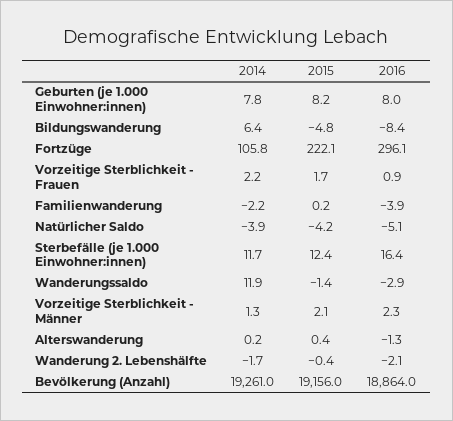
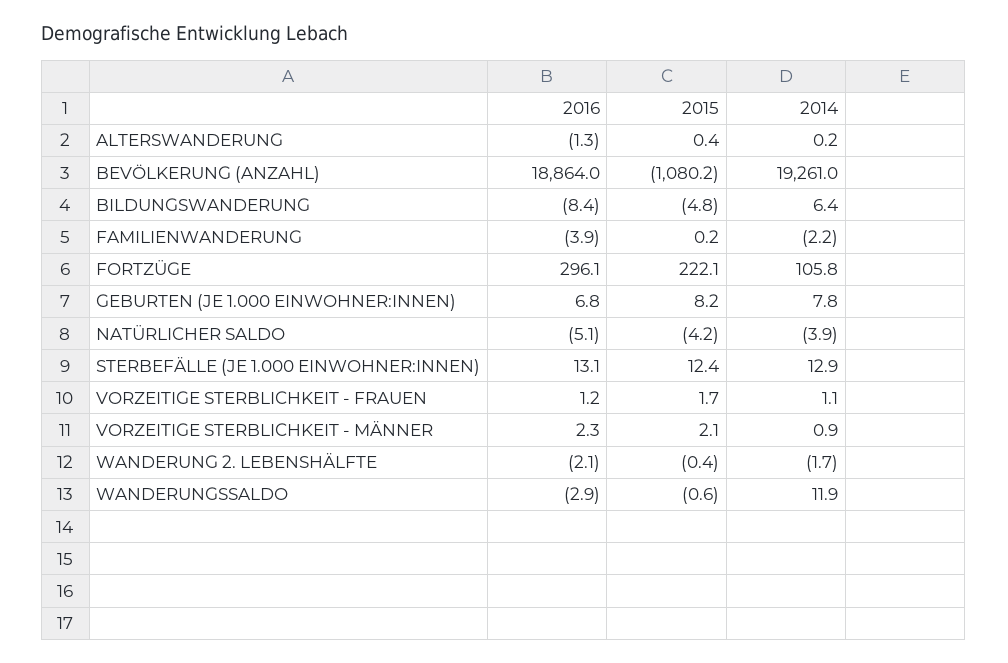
  {
    "2014": {
      "Geburten (je 1.000 Einwohner:innen)": 7.8,
      "Bildungswanderung": 6.4,
      "Fortzüge": 105.8,
-     "Vorzeitige Sterblichkeit - Frauen": 2.2,
+     "Vorzeitige Sterblichkeit - Frauen": 1.1,
      "Familienwanderung": -2.2,
      "Natürlicher Saldo": -3.9,
-     "Sterbefälle (je 1.000 Einwohner:innen)": 11.7,
+     "Sterbefälle (je 1.000 Einwohner:innen)": 12.9,
      "Wanderungssaldo": 11.9,
-     "Vorzeitige Sterblichkeit - Männer": 1.3,
+     "Vorzeitige Sterblichkeit - Männer": 0.9,
      "Alterswanderung": 0.2,
      "Wanderung 2. Lebenshälfte": -1.7,
      "Bevölkerung (Anzahl)": 19261
    },
    "2015": {
      "Geburten (je 1.000 Einwohner:innen)": 8.2,
      "Bildungswanderung": -4.8,
      "Fortzüge": 222.1,
      "Vorzeitige Sterblichkeit - Frauen": 1.7,
      "Familienwanderung": 0.2,
      "Natürlicher Saldo": -4.2,
      "Sterbefälle (je 1.000 Einwohner:innen)": 12.4,
-     "Wanderungssaldo": -1.4,
+     "Wanderungssaldo": -0.6,
      "Vorzeitige Sterblichkeit - Männer": 2.1,
      "Alterswanderung": 0.4,
      "Wanderung 2. Lebenshälfte": -0.4,
-     "Bevölkerung (Anzahl)": 19156
+     "Bevölkerung (Anzahl)": -1080.2
    },
    "2016": {
-     "Geburten (je 1.000 Einwohner:innen)": 8,
+     "Geburten (je 1.000 Einwohner:innen)": 6.8,
      "Bildungswanderung": -8.4,
      "Fortzüge": 296.1,
-     "Vorzeitige Sterblichkeit - Frauen": 0.9,
+     "Vorzeitige Sterblichkeit - Frauen": 1.2,
      "Familienwanderung": -3.9,
      "Natürlicher Saldo": -5.1,
-     "Sterbefälle (je 1.000 Einwohner:innen)": 16.4,
+     "Sterbefälle (je 1.000 Einwohner:innen)": 13.1,
      "Wanderungssaldo": -2.9,
      "Vorzeitige Sterblichkeit - Männer": 2.3,
      "Alterswanderung": -1.3,
      "Wanderung 2. Lebenshälfte": -2.1,
      "Bevölkerung (Anzahl)": 18864
    }
  }

